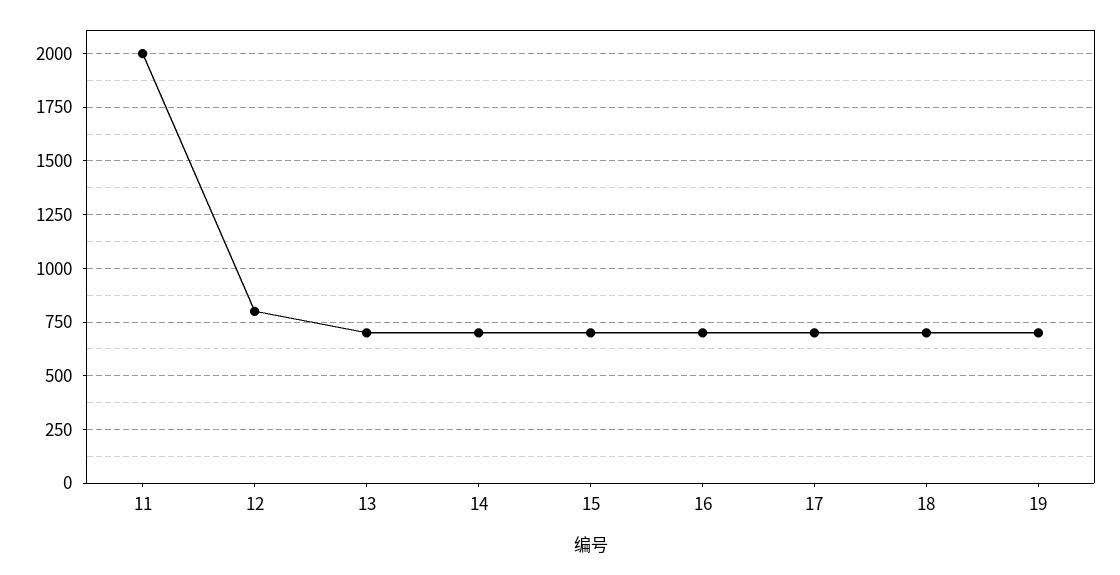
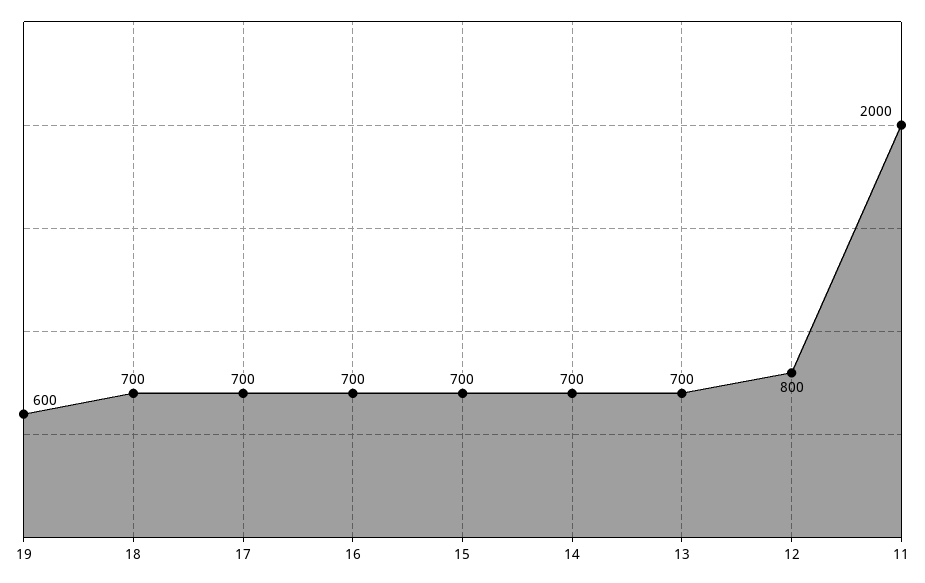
  {
    "11": 2000,
    "12": 800,
    "13": 700,
    "14": 700,
    "15": 700,
    "16": 700,
    "17": 700,
    "18": 700,
-   "19": 700
+   "19": 600
  }

